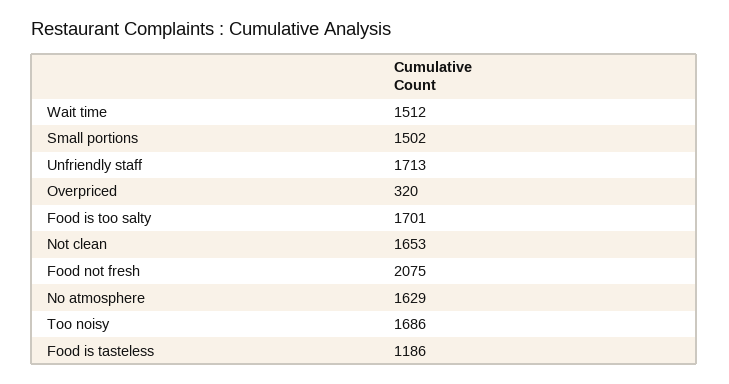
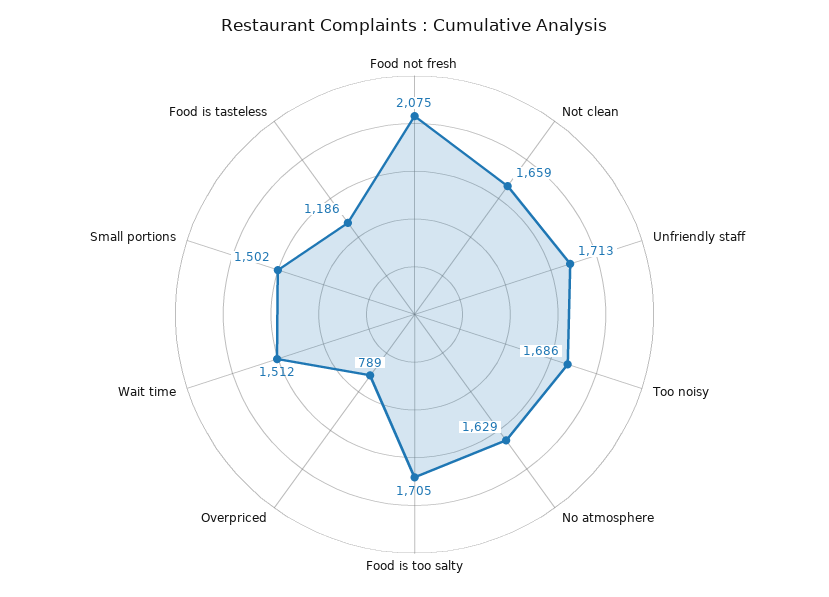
  {
    "Wait time": 1512,
    "Small portions": 1502,
    "Unfriendly staff": 1713,
-   "Overpriced": 320,
+   "Overpriced": 789,
-   "Food is too salty": 1701,
+   "Food is too salty": 1705,
-   "Not clean": 1653,
+   "Not clean": 1659,
    "Food not fresh": 2075,
    "No atmosphere": 1629,
    "Too noisy": 1686,
    "Food is tasteless": 1186
  }

